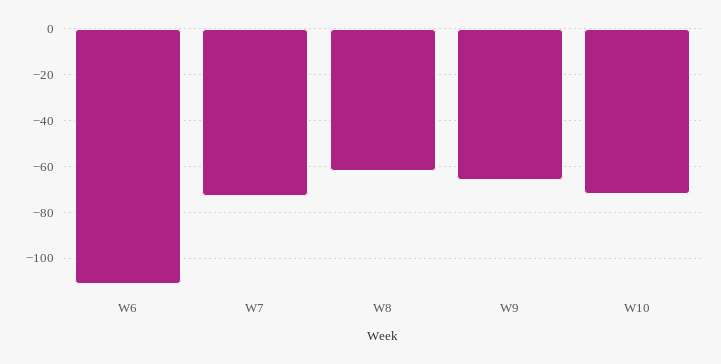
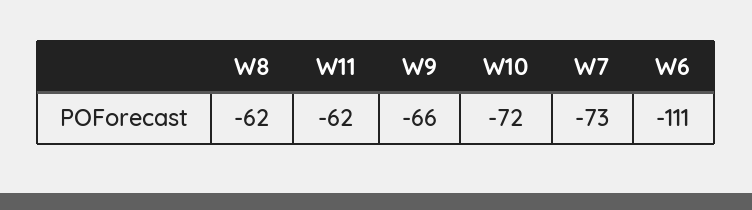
  {
    "W6": -111,
    "W7": -73,
    "W8": -62,
    "W9": -66,
-   "W10": -72
+   "W10": -72,
+   "W11": -62
  }

